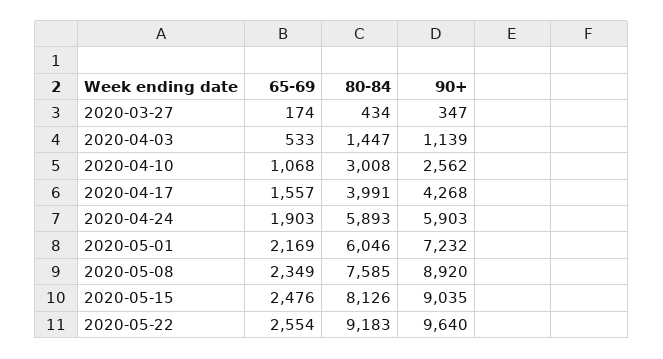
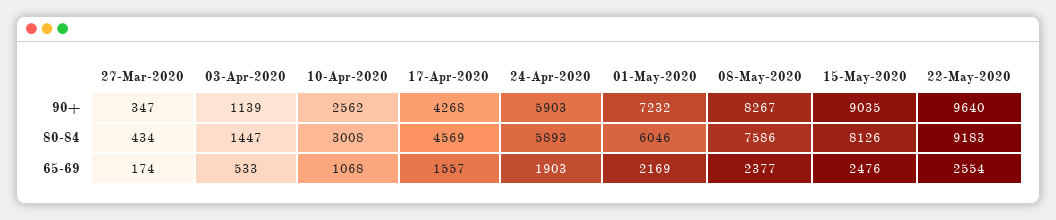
  {
    "65-69": {
      "2020-03-27": 174,
      "2020-04-03": 533,
      "2020-04-10": 1068,
      "2020-04-17": 1557,
      "2020-04-24": 1903,
      "2020-05-01": 2169,
-     "2020-05-08": 2349,
+     "2020-05-08": 2377,
      "2020-05-15": 2476,
      "2020-05-22": 2554
    },
    "80-84": {
      "2020-03-27": 434,
      "2020-04-03": 1447,
      "2020-04-10": 3008,
-     "2020-04-17": 3991,
+     "2020-04-17": 4569,
      "2020-04-24": 5893,
      "2020-05-01": 6046,
-     "2020-05-08": 7585,
+     "2020-05-08": 7586,
      "2020-05-15": 8126,
      "2020-05-22": 9183
    },
    "90+": {
      "2020-03-27": 347,
      "2020-04-03": 1139,
      "2020-04-10": 2562,
      "2020-04-17": 4268,
      "2020-04-24": 5903,
      "2020-05-01": 7232,
-     "2020-05-08": 8920,
+     "2020-05-08": 8267,
      "2020-05-15": 9035,
      "2020-05-22": 9640
    }
  }

